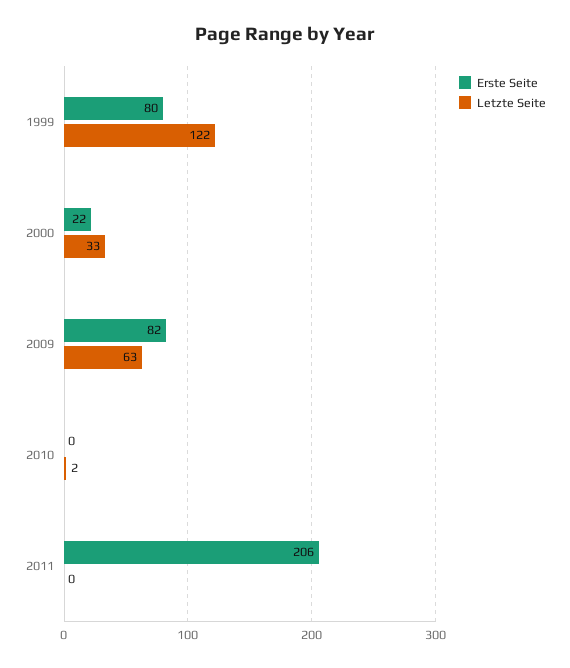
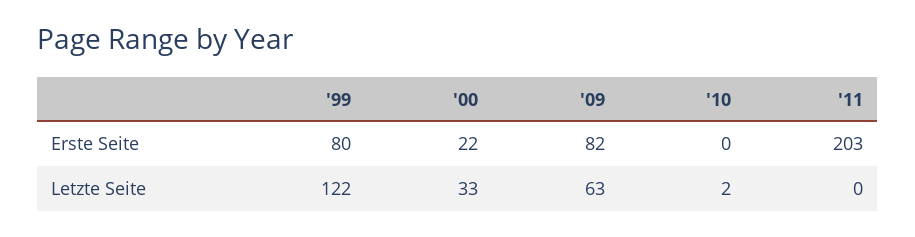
  {
    "Erste Seite": {
      "1999": 80,
      "2000": 22,
      "2009": 82,
      "2010": 0,
-     "2011": 206
+     "2011": 203
    },
    "Letzte Seite": {
      "1999": 122,
      "2000": 33,
      "2009": 63,
      "2010": 2,
      "2011": 0
    }
  }

